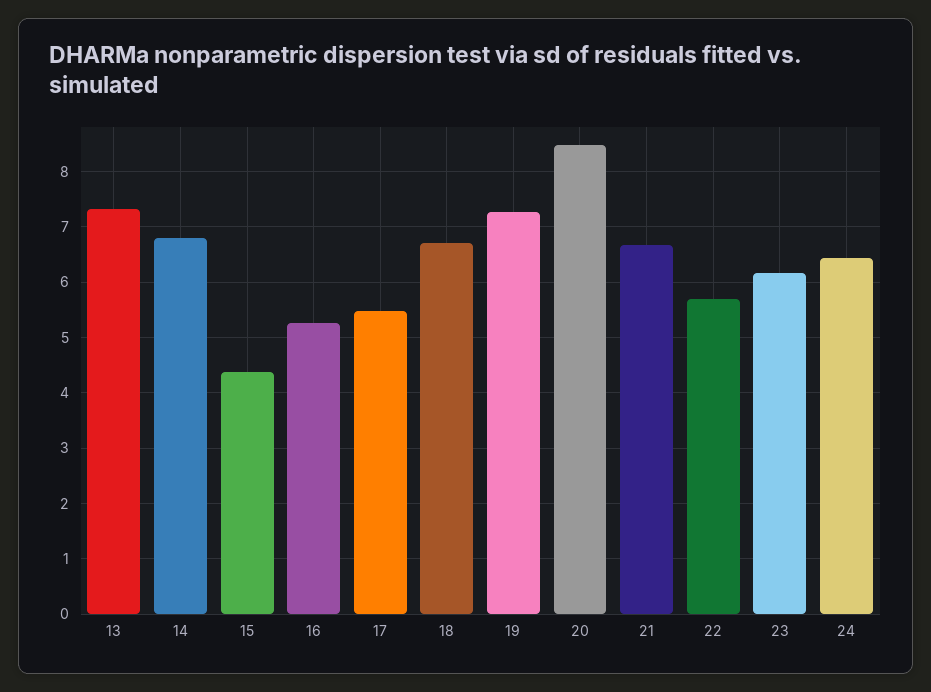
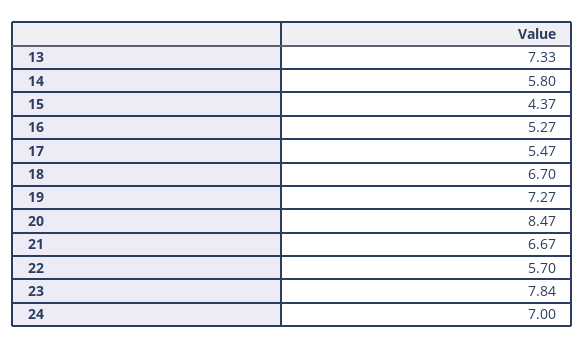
  {
    "13": 7.33,
-   "14": 6.8,
+   "14": 5.8,
    "15": 4.37,
    "16": 5.27,
    "17": 5.47,
    "18": 6.7,
    "19": 7.27,
    "20": 8.47,
    "21": 6.67,
    "22": 5.7,
-   "23": 6.2,
+   "23": 7.84,
-   "24": 6.4
+   "24": 7
  }

